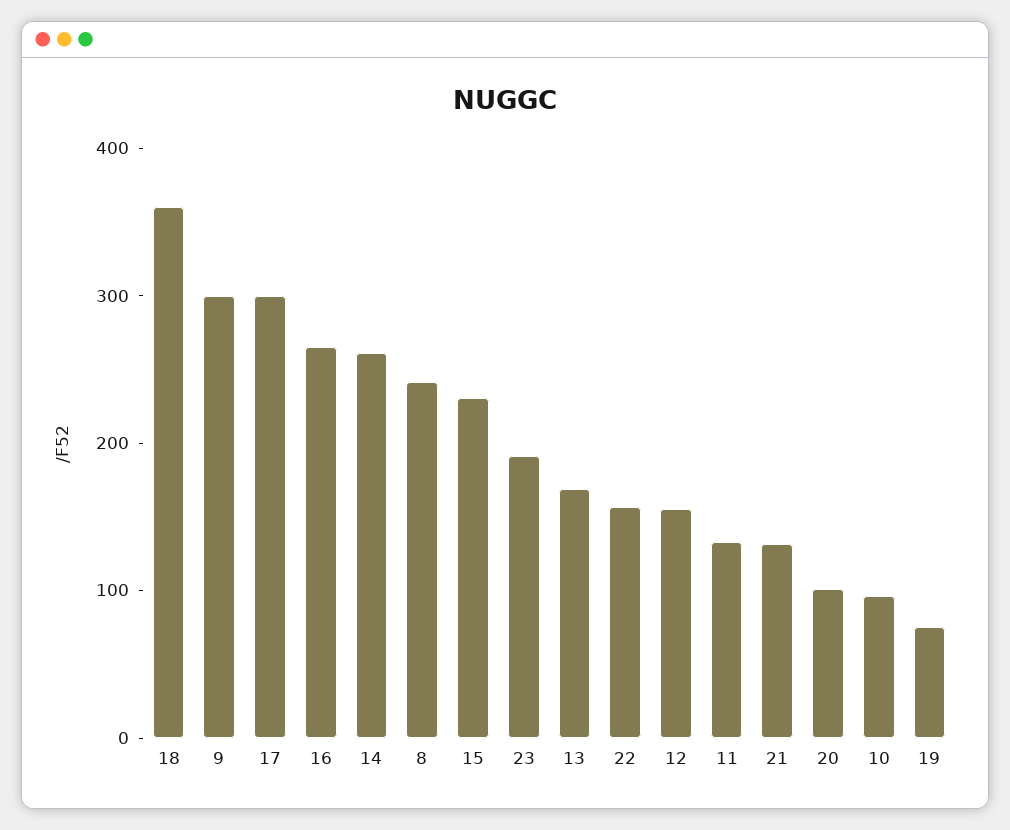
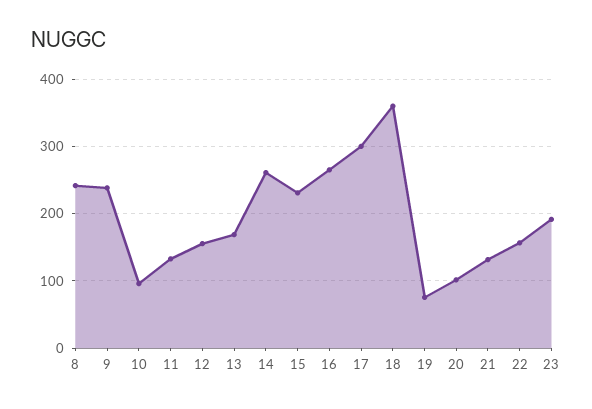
  {
    "18": 360,
-   "9": 300,
+   "9": 240,
    "17": 300,
    "16": 260,
    "14": 260,
    "8": 240,
    "15": 230,
    "23": 190,
    "13": 170,
    "22": 160,
    "12": 160,
    "11": 130,
    "21": 130,
    "20": 100,
    "10": 100,
    "19": 80
  }

